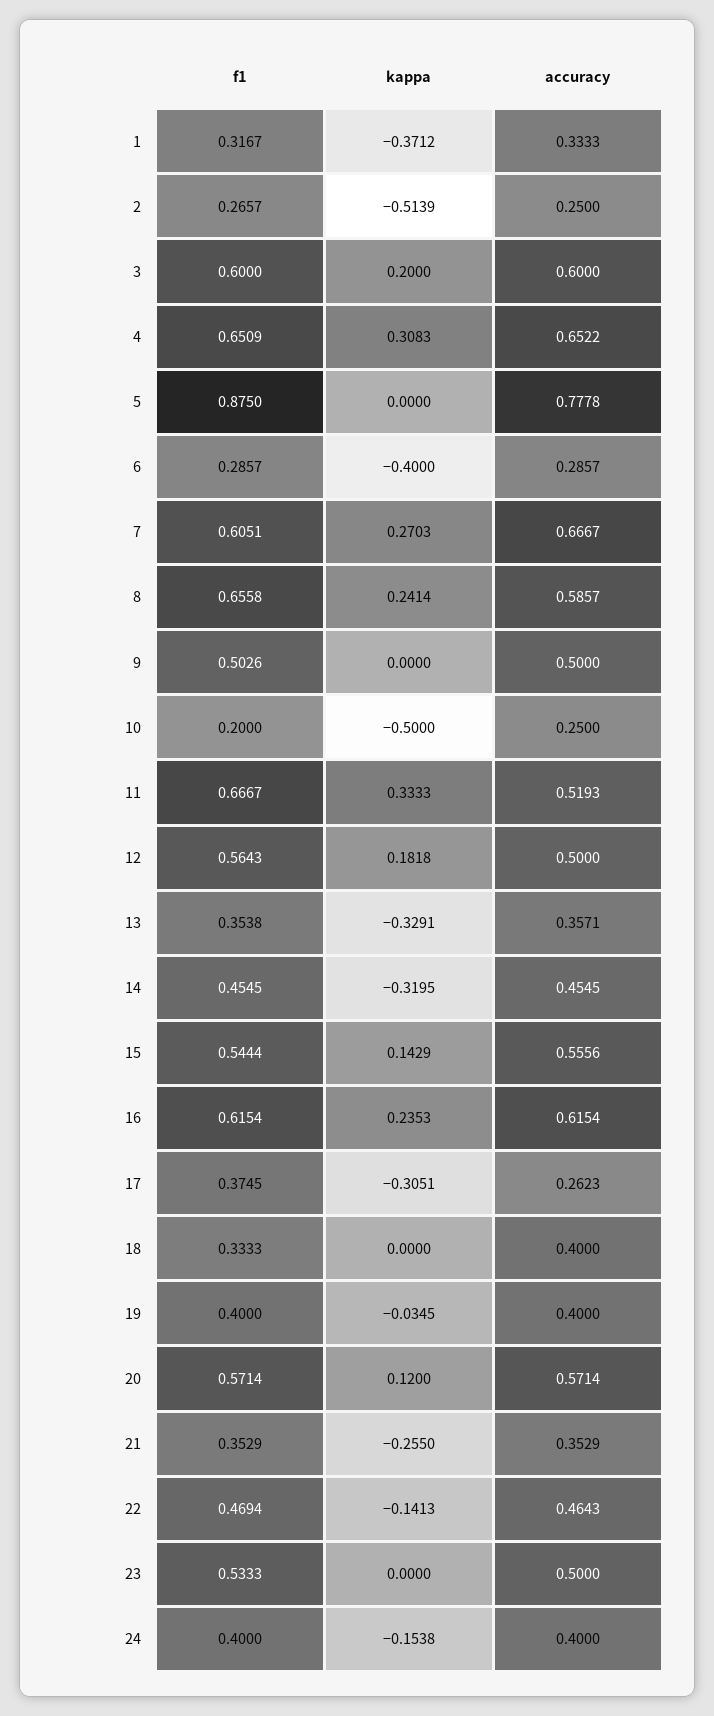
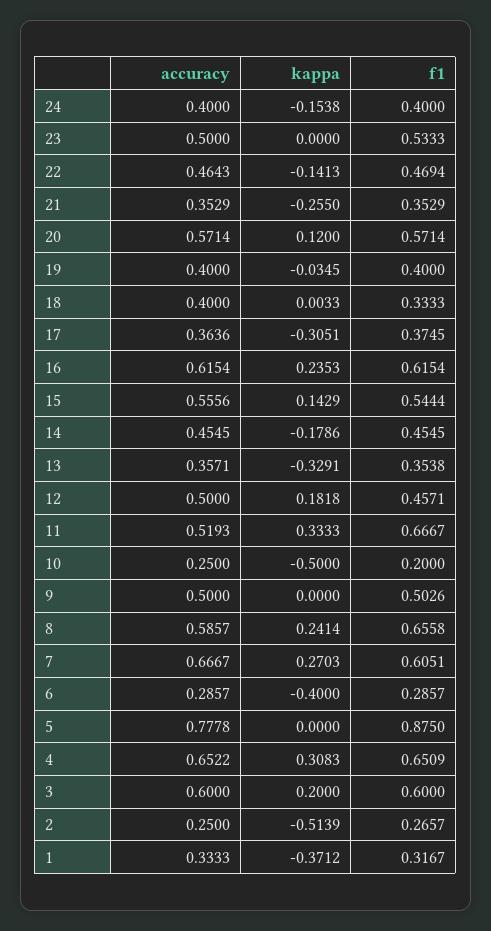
  {
    "f1": {
      "1": 0.3167,
      "2": 0.2657,
      "3": 0.6,
      "4": 0.6509,
      "5": 0.875,
      "6": 0.2857,
      "7": 0.6051,
      "8": 0.6558,
      "9": 0.5026,
      "10": 0.2,
      "11": 0.6667,
-     "12": 0.5643,
+     "12": 0.4571,
      "13": 0.3538,
      "14": 0.4545,
      "15": 0.5444,
      "16": 0.6154,
      "17": 0.3745,
      "18": 0.3333,
      "19": 0.4,
      "20": 0.5714,
      "21": 0.3529,
      "22": 0.4694,
      "23": 0.5333,
      "24": 0.4
    },
    "kappa": {
      "1": -0.3712,
      "2": -0.5139,
      "3": 0.2,
      "4": 0.3083,
      "5": 0,
      "6": -0.4,
      "7": 0.2703,
      "8": 0.2414,
      "9": 0,
      "10": -0.5,
      "11": 0.3333,
      "12": 0.1818,
      "13": -0.3291,
-     "14": -0.3195,
+     "14": -0.1786,
      "15": 0.1429,
      "16": 0.2353,
      "17": -0.3051,
-     "18": 0,
+     "18": 0.0033,
      "19": -0.0345,
      "20": 0.12,
      "21": -0.255,
      "22": -0.1413,
      "23": 0,
      "24": -0.1538
    },
    "accuracy": {
      "1": 0.3333,
      "2": 0.25,
      "3": 0.6,
      "4": 0.6522,
      "5": 0.7778,
      "6": 0.2857,
      "7": 0.6667,
      "8": 0.5857,
      "9": 0.5,
      "10": 0.25,
      "11": 0.5193,
      "12": 0.5,
      "13": 0.3571,
      "14": 0.4545,
      "15": 0.5556,
      "16": 0.6154,
-     "17": 0.2623,
+     "17": 0.3636,
      "18": 0.4,
      "19": 0.4,
      "20": 0.5714,
      "21": 0.3529,
      "22": 0.4643,
      "23": 0.5,
      "24": 0.4
    }
  }

